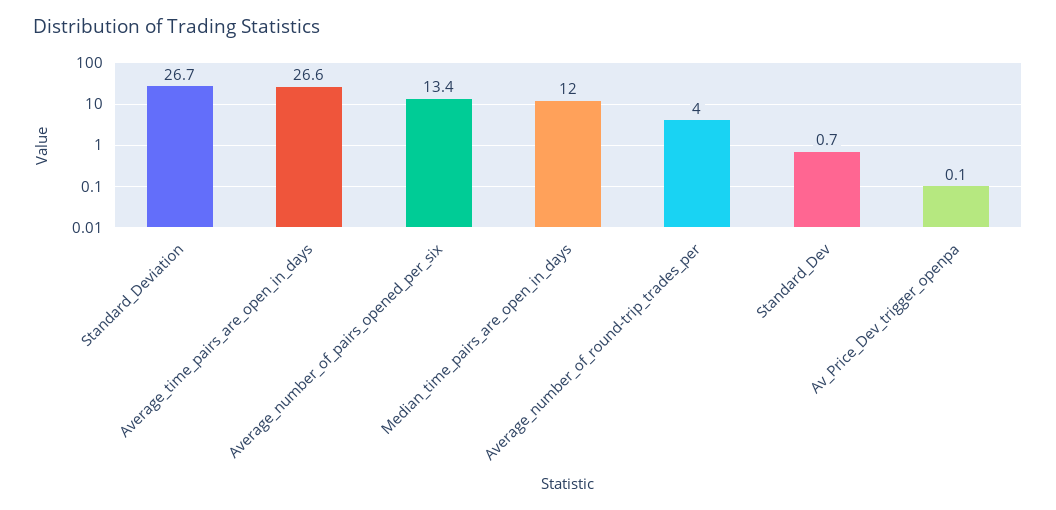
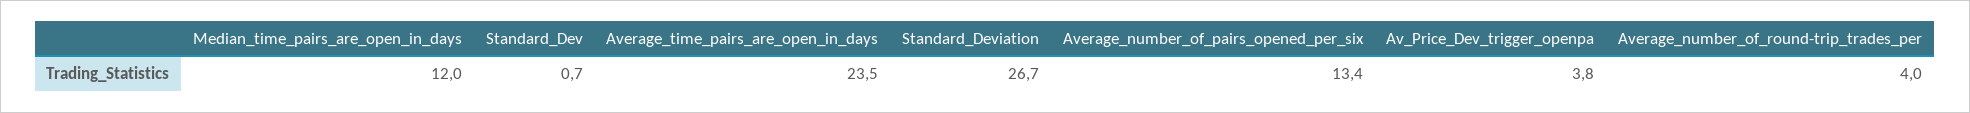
  {
    "Standard_Deviation": 26.7,
-   "Average_time_pairs_are_open_in_days": 26.6,
+   "Average_time_pairs_are_open_in_days": 23.5,
    "Average_number_of_pairs_opened_per_six": 13.4,
    "Median_time_pairs_are_open_in_days": 12,
    "Average_number_of_round-trip_trades_per": 4,
    "Standard_Dev": 0.7,
-   "Av_Price_Dev_trigger_openpa": 0.1
+   "Av_Price_Dev_trigger_openpa": 3.8
  }

